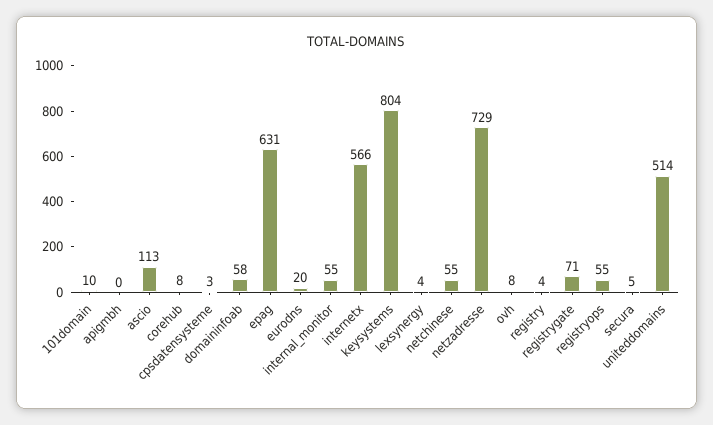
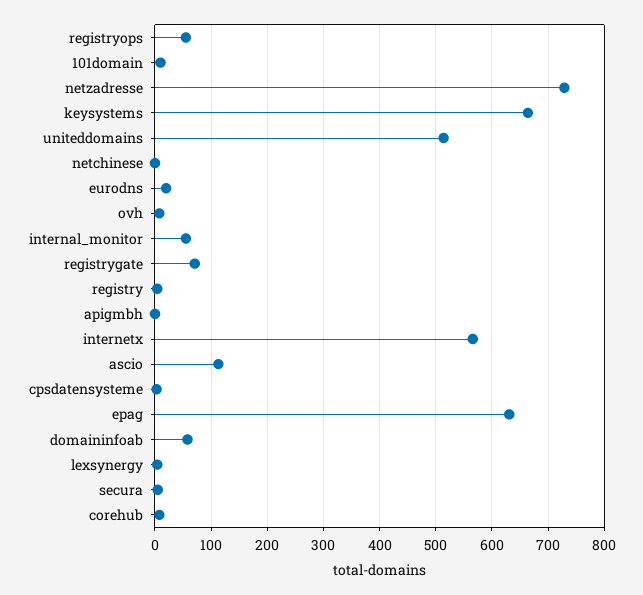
  {
    "101domain": 10,
    "apigmbh": 0,
    "ascio": 113,
    "corehub": 8,
    "cpsdatensysteme": 3,
    "domaininfoab": 58,
    "epag": 631,
    "eurodns": 20,
    "internal_monitor": 55,
    "internetx": 566,
-   "keysystems": 804,
+   "keysystems": 660,
    "lexsynergy": 4,
-   "netchinese": 55,
+   "netchinese": 0,
    "netzadresse": 729,
    "ovh": 8,
    "registry": 4,
    "registrygate": 71,
    "registryops": 55,
    "secura": 5,
    "uniteddomains": 514
  }

